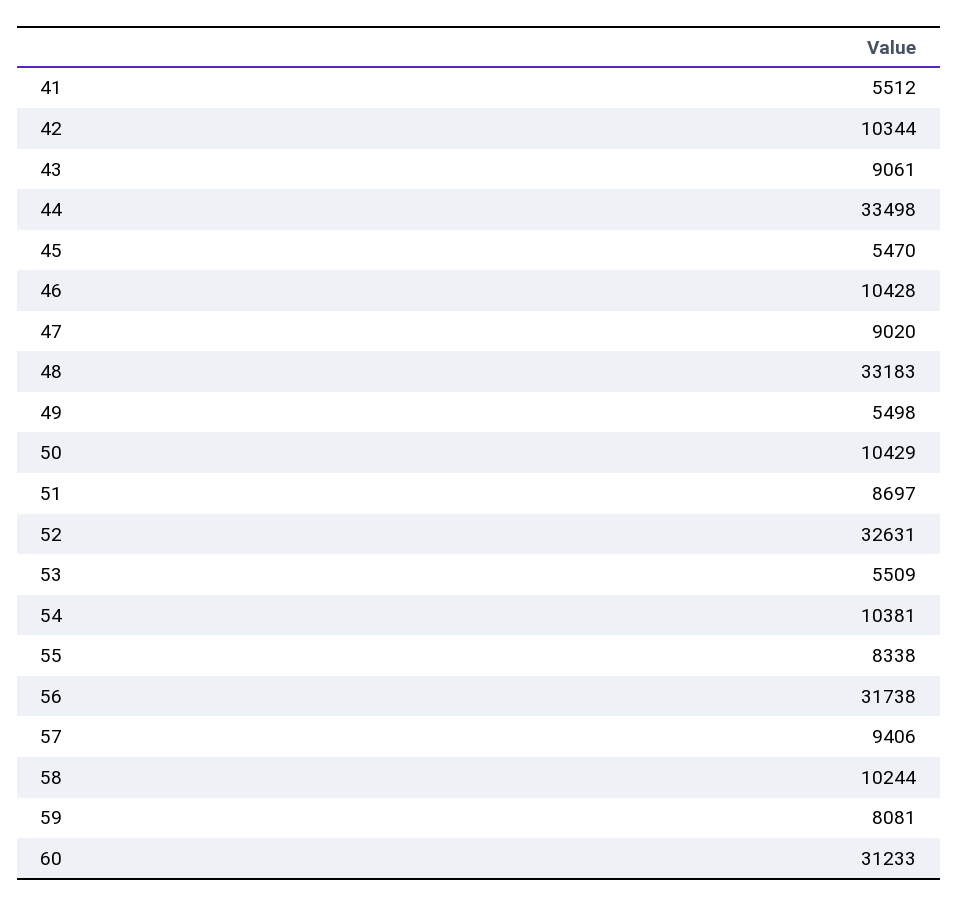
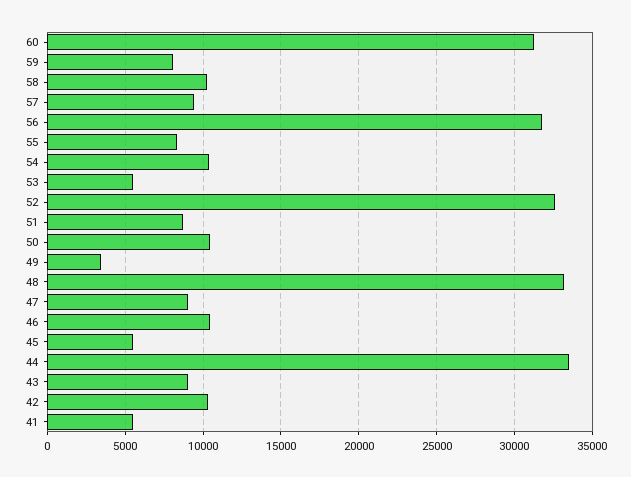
  {
    "41": 5512,
    "42": 10344,
    "43": 9061,
    "44": 33498,
    "45": 5470,
    "46": 10428,
    "47": 9020,
    "48": 33183,
-   "49": 5498,
+   "49": 3500,
    "50": 10429,
    "51": 8697,
    "52": 32631,
    "53": 5509,
    "54": 10381,
    "55": 8338,
    "56": 31738,
    "57": 9406,
    "58": 10244,
    "59": 8081,
    "60": 31233
  }

